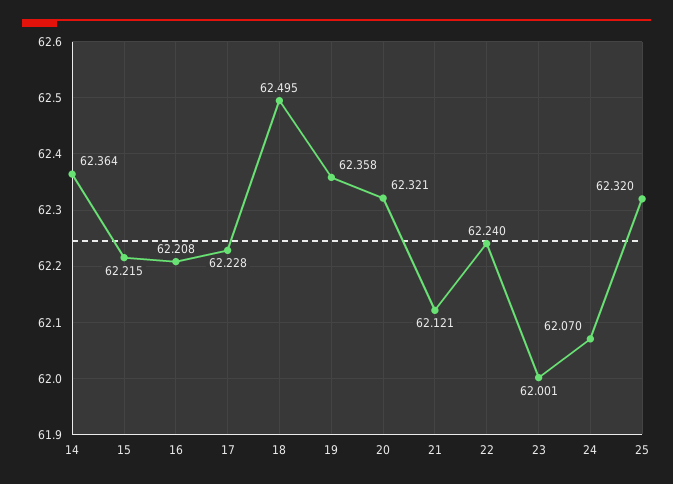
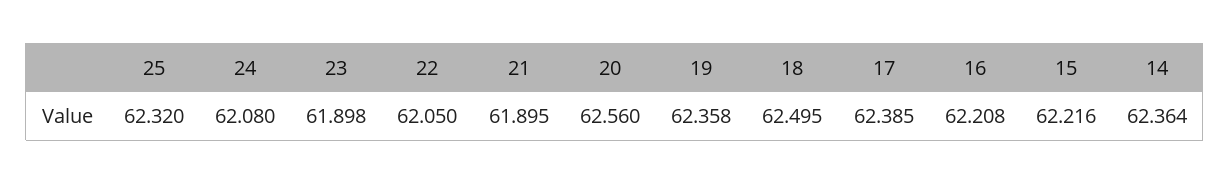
  {
    "14": 62.364,
-   "15": 62.215,
+   "15": 62.216,
    "16": 62.208,
-   "17": 62.228,
+   "17": 62.385,
    "18": 62.495,
    "19": 62.358,
-   "20": 62.321,
+   "20": 62.56,
-   "21": 62.121,
+   "21": 61.895,
-   "22": 62.24,
+   "22": 62.05,
-   "23": 62.001,
+   "23": 61.898,
-   "24": 62.07,
+   "24": 62.08,
    "25": 62.32
  }

